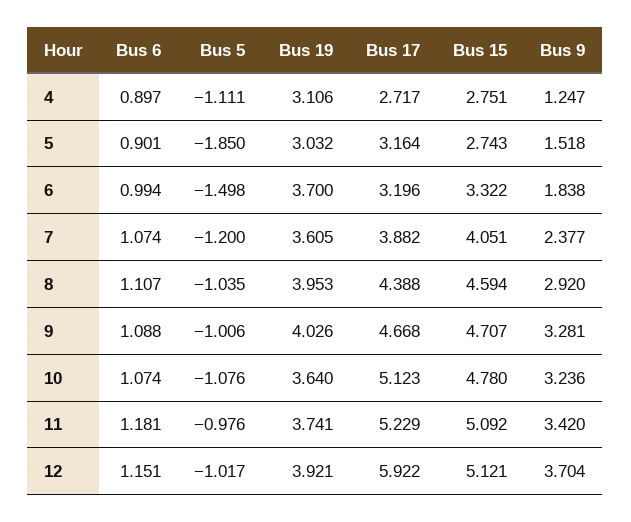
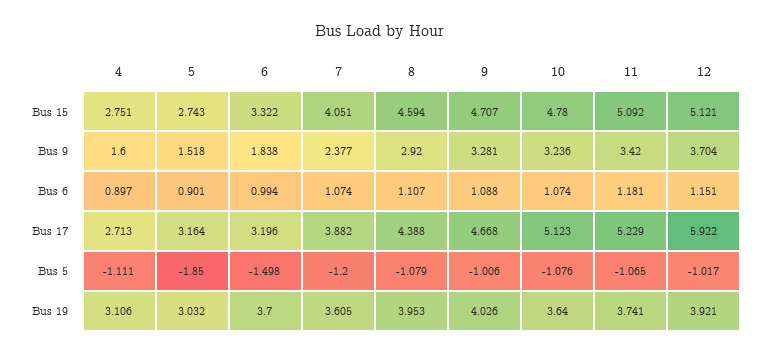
  {
    "Bus 6": {
      "4": 0.897,
      "5": 0.901,
      "6": 0.994,
      "7": 1.074,
      "8": 1.107,
      "9": 1.088,
      "10": 1.074,
      "11": 1.181,
      "12": 1.151
    },
    "Bus 5": {
      "4": -1.111,
      "5": -1.85,
      "6": -1.498,
      "7": -1.2,
-     "8": -1.035,
+     "8": -1.079,
      "9": -1.006,
      "10": -1.076,
-     "11": -0.976,
+     "11": -1.065,
      "12": -1.017
    },
    "Bus 19": {
      "4": 3.106,
      "5": 3.032,
      "6": 3.7,
      "7": 3.605,
      "8": 3.953,
      "9": 4.026,
      "10": 3.64,
      "11": 3.741,
      "12": 3.921
    },
    "Bus 17": {
-     "4": 2.717,
+     "4": 2.713,
      "5": 3.164,
      "6": 3.196,
      "7": 3.882,
      "8": 4.388,
      "9": 4.668,
      "10": 5.123,
      "11": 5.229,
      "12": 5.922
    },
    "Bus 15": {
      "4": 2.751,
      "5": 2.743,
      "6": 3.322,
      "7": 4.051,
      "8": 4.594,
      "9": 4.707,
      "10": 4.78,
      "11": 5.092,
      "12": 5.121
    },
    "Bus 9": {
-     "4": 1.247,
+     "4": 1.6,
      "5": 1.518,
      "6": 1.838,
      "7": 2.377,
      "8": 2.92,
      "9": 3.281,
      "10": 3.236,
      "11": 3.42,
      "12": 3.704
    }
  }

